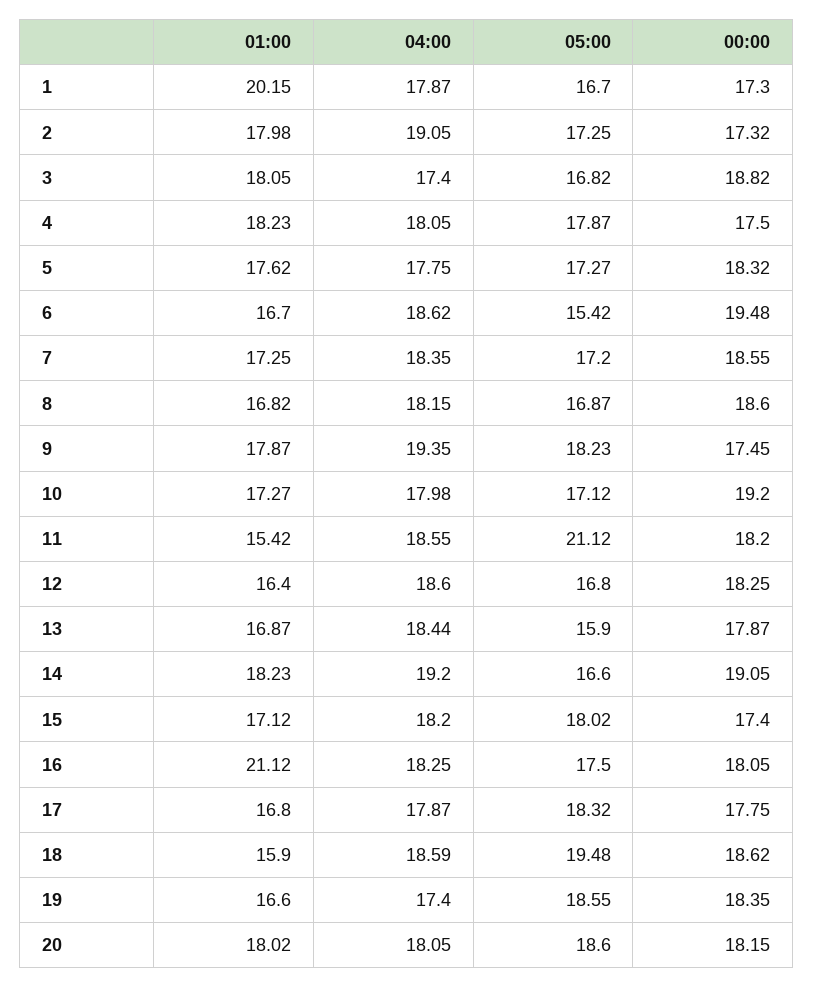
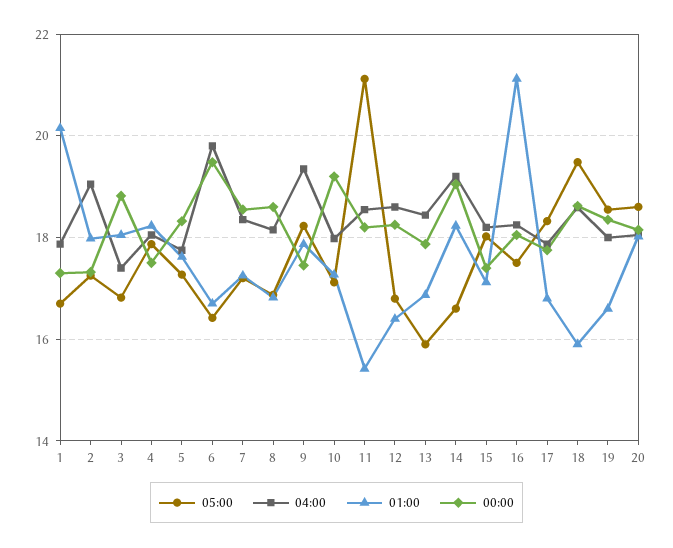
  {
    "01:00": {
      "1": 20.15,
      "2": 17.98,
      "3": 18.05,
      "4": 18.23,
      "5": 17.62,
      "6": 16.7,
      "7": 17.25,
      "8": 16.82,
      "9": 17.87,
      "10": 17.27,
      "11": 15.42,
      "12": 16.4,
      "13": 16.87,
      "14": 18.23,
      "15": 17.12,
      "16": 21.12,
      "17": 16.8,
      "18": 15.9,
      "19": 16.6,
      "20": 18.02
    },
    "04:00": {
      "1": 17.87,
      "2": 19.05,
      "3": 17.4,
      "4": 18.05,
      "5": 17.75,
-     "6": 18.62,
+     "6": 19.8,
      "7": 18.35,
      "8": 18.15,
      "9": 19.35,
      "10": 17.98,
      "11": 18.55,
      "12": 18.6,
      "13": 18.44,
      "14": 19.2,
      "15": 18.2,
      "16": 18.25,
      "17": 17.87,
      "18": 18.59,
-     "19": 17.4,
+     "19": 18,
      "20": 18.05
    },
    "05:00": {
      "1": 16.7,
      "2": 17.25,
      "3": 16.82,
      "4": 17.87,
      "5": 17.27,
-     "6": 15.42,
+     "6": 16.4,
      "7": 17.2,
      "8": 16.87,
      "9": 18.23,
      "10": 17.12,
      "11": 21.12,
      "12": 16.8,
      "13": 15.9,
      "14": 16.6,
      "15": 18.02,
      "16": 17.5,
      "17": 18.32,
      "18": 19.48,
      "19": 18.55,
      "20": 18.6
    },
    "00:00": {
      "1": 17.3,
      "2": 17.32,
      "3": 18.82,
      "4": 17.5,
      "5": 18.32,
      "6": 19.48,
      "7": 18.55,
      "8": 18.6,
      "9": 17.45,
      "10": 19.2,
      "11": 18.2,
      "12": 18.25,
      "13": 17.87,
      "14": 19.05,
      "15": 17.4,
      "16": 18.05,
      "17": 17.75,
      "18": 18.62,
      "19": 18.35,
      "20": 18.15
    }
  }

